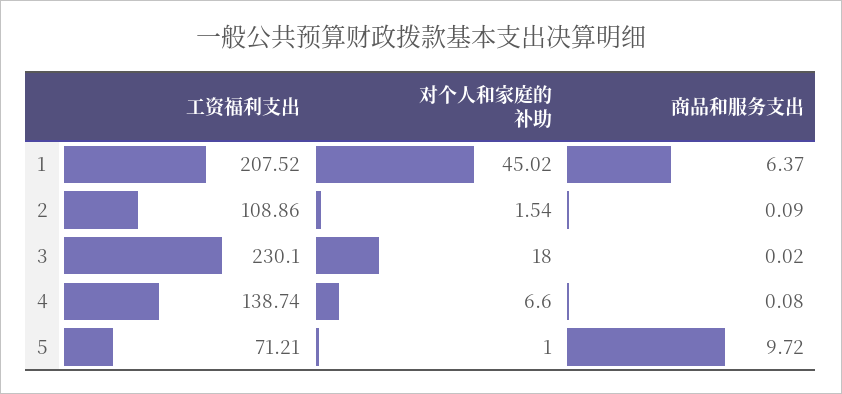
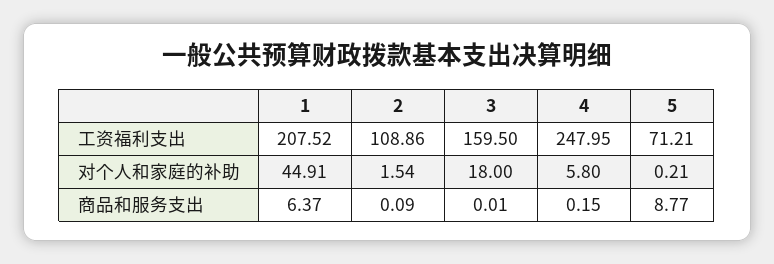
  {
    "工资福利支出": {
      "1": 207.52,
      "2": 108.86,
-     "3": 230.1,
+     "3": 159.5,
-     "4": 138.74,
+     "4": 247.95,
      "5": 71.21
    },
    "对个人和家庭的补助": {
-     "1": 45.02,
+     "1": 44.91,
      "2": 1.54,
      "3": 18,
-     "4": 6.6,
+     "4": 5.8,
-     "5": 1
+     "5": 0.21
    },
    "商品和服务支出": {
      "1": 6.37,
      "2": 0.09,
-     "3": 0.02,
+     "3": 0.01,
-     "4": 0.08,
+     "4": 0.15,
-     "5": 9.72
+     "5": 8.77
    }
  }

